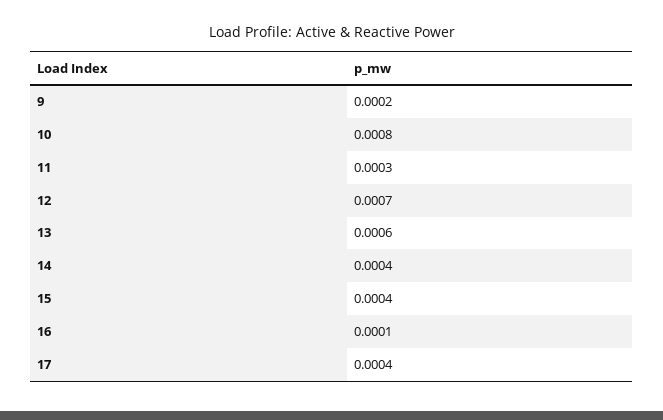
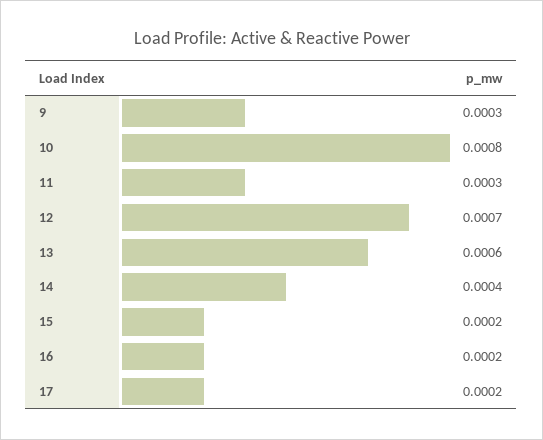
  {
-   "9": 0.0002,
+   "9": 0.0003,
    "10": 0.0008,
    "11": 0.0003,
    "12": 0.0007,
    "13": 0.0006,
    "14": 0.0004,
-   "15": 0.0004,
+   "15": 0.0002,
-   "16": 0.0001,
+   "16": 0.0002,
-   "17": 0.0004
+   "17": 0.0002
  }

